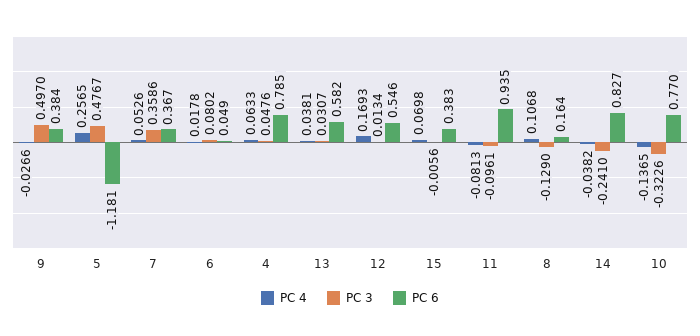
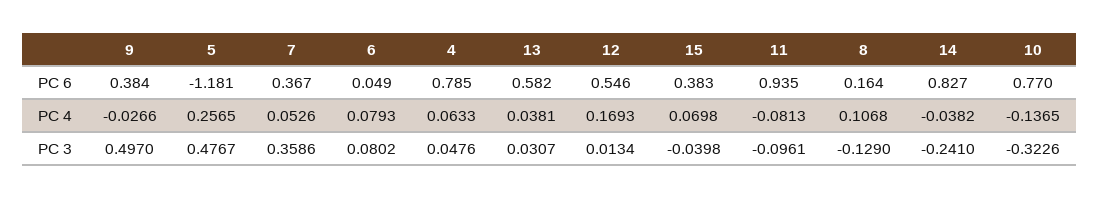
  {
    "PC 4": {
      "9": -0.0266,
      "5": 0.2565,
      "7": 0.0526,
-     "6": 0.0178,
+     "6": 0.0793,
      "4": 0.0633,
      "13": 0.0381,
      "12": 0.1693,
      "15": 0.0698,
      "11": -0.0813,
      "8": 0.1068,
      "14": -0.0382,
      "10": -0.1365
    },
    "PC 3": {
      "9": 0.497,
      "5": 0.4767,
      "7": 0.3586,
      "6": 0.0802,
      "4": 0.0476,
      "13": 0.0307,
      "12": 0.0134,
-     "15": -0.0056,
+     "15": -0.0398,
      "11": -0.0961,
      "8": -0.129,
      "14": -0.241,
      "10": -0.3226
    },
    "PC 6": {
      "9": 0.384,
      "5": -1.181,
      "7": 0.367,
      "6": 0.049,
      "4": 0.785,
      "13": 0.582,
      "12": 0.546,
      "15": 0.383,
      "11": 0.935,
      "8": 0.164,
      "14": 0.827,
      "10": 0.77
    }
  }

